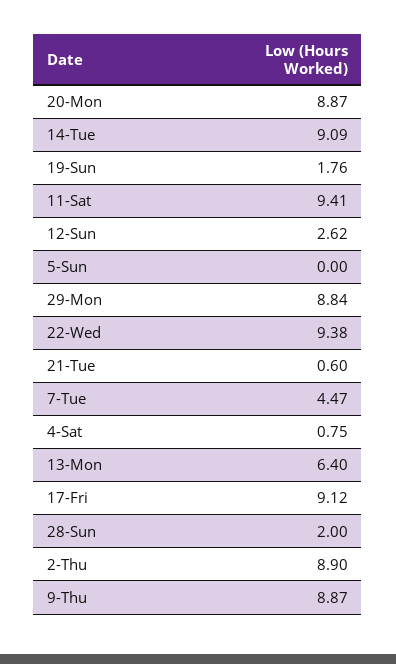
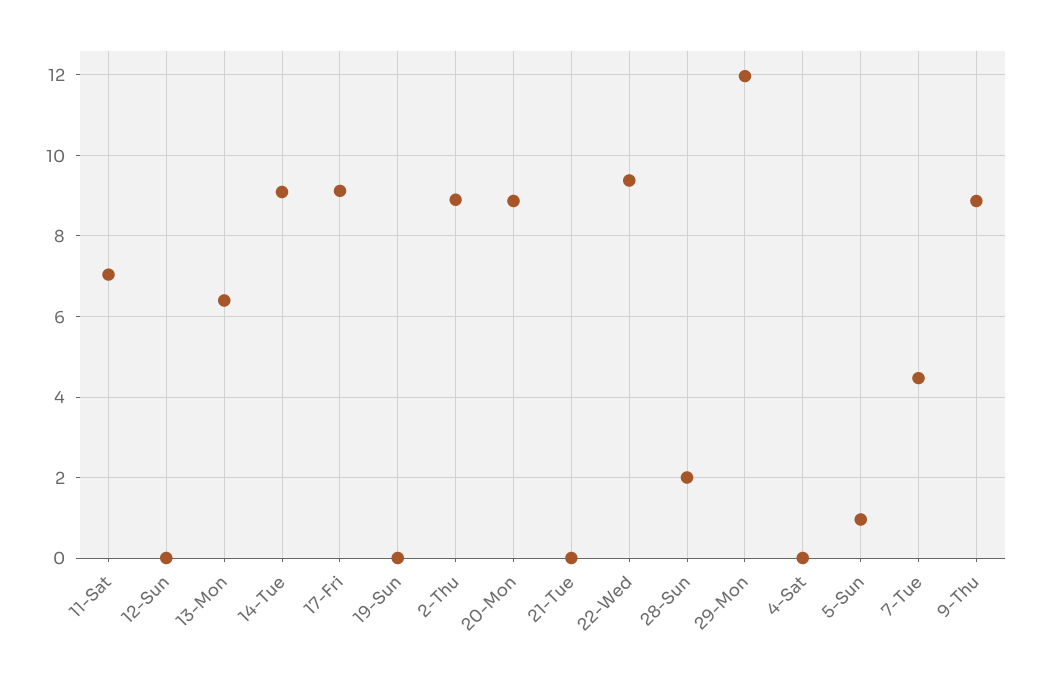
  {
    "20-Mon": 8.87,
    "14-Tue": 9.09,
-   "19-Sun": 1.76,
+   "19-Sun": 0,
-   "11-Sat": 9.41,
+   "11-Sat": 7,
-   "12-Sun": 2.62,
+   "12-Sun": 0,
-   "5-Sun": 0,
+   "5-Sun": 1,
-   "29-Mon": 8.84,
+   "29-Mon": 12,
    "22-Wed": 9.38,
-   "21-Tue": 0.6,
+   "21-Tue": 0,
    "7-Tue": 4.47,
-   "4-Sat": 0.75,
+   "4-Sat": 0,
    "13-Mon": 6.4,
    "17-Fri": 9.12,
    "28-Sun": 2,
    "2-Thu": 8.9,
    "9-Thu": 8.87
  }

